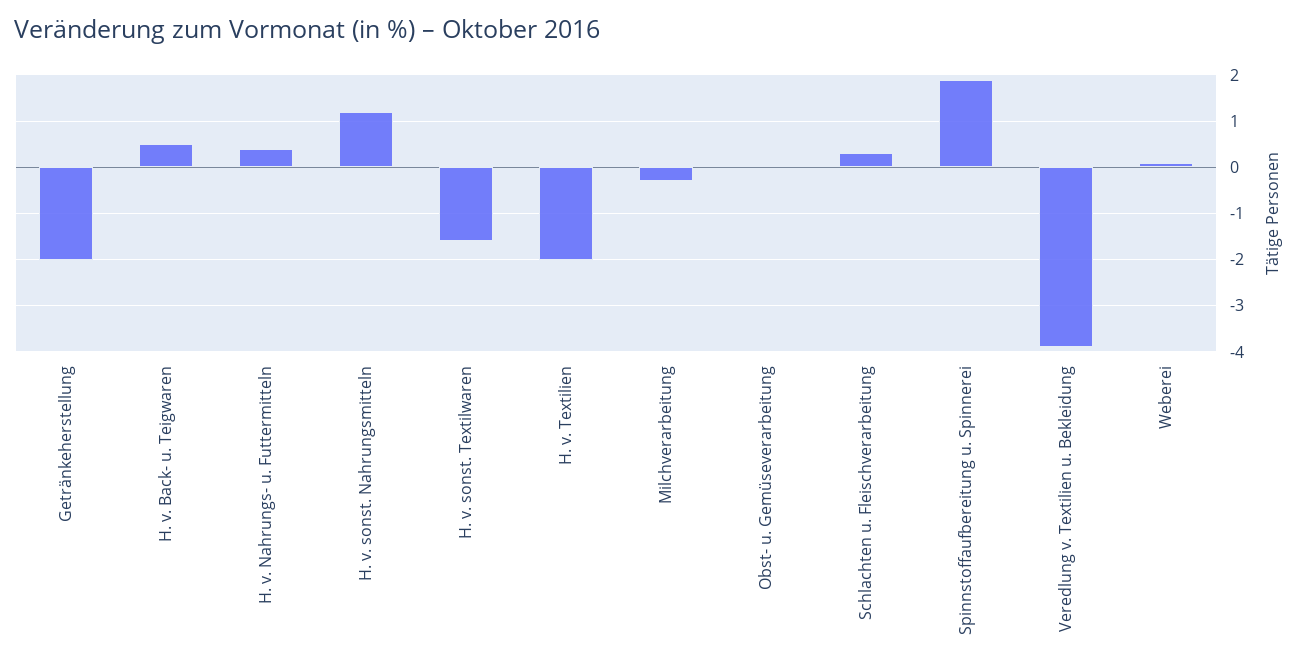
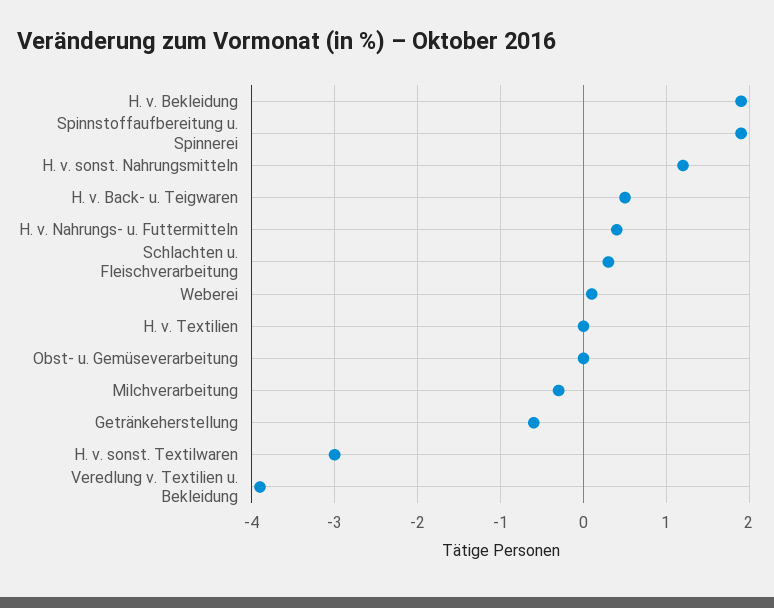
  {
-   "Getränkeherstellung": -2,
+   "Getränkeherstellung": -0.6,
    "H. v. Back- u. Teigwaren": 0.5,
    "H. v. Nahrungs- u. Futtermitteln": 0.4,
    "H. v. sonst. Nahrungsmitteln": 1.2,
-   "H. v. sonst. Textilwaren": -1.5,
+   "H. v. sonst. Textilwaren": -3,
-   "H. v. Textilien": -2,
+   "H. v. Textilien": 0,
    "Milchverarbeitung": -0.3,
    "Obst- u. Gemüseverarbeitung": 0,
    "Schlachten u. Fleischverarbeitung": 0.3,
    "Spinnstoffaufbereitung u. Spinnerei": 1.9,
    "Veredlung v. Textilien u. Bekleidung": -3.9,
-   "Weberei": 0.1
+   "Weberei": 0.1,
+   "H. v. Bekleidung": 1.9
  }

